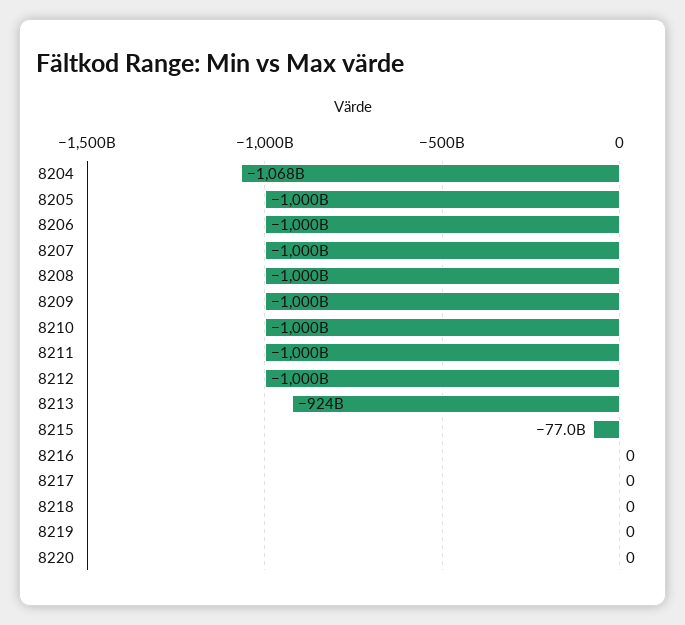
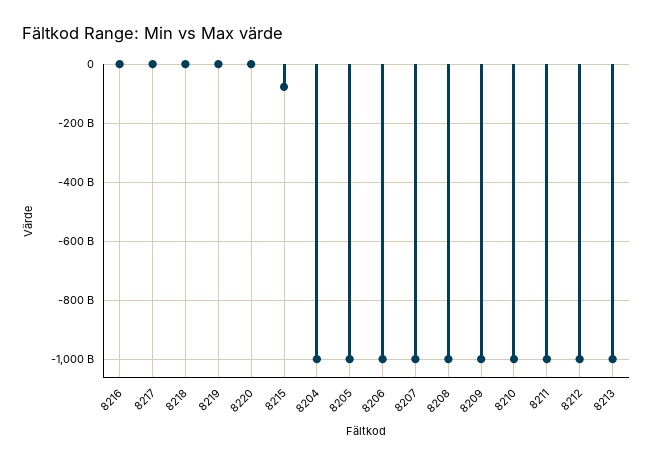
  {
-   "8204": -1068000000000,
+   "8204": -1000000000000,
    "8205": -1000000000000,
    "8206": -1000000000000,
    "8207": -1000000000000,
    "8208": -1000000000000,
    "8209": -1000000000000,
    "8210": -1000000000000,
    "8211": -1000000000000,
    "8212": -1000000000000,
-   "8213": -924000000000,
+   "8213": -1000000000000,
    "8215": -77000000000,
    "8216": 0,
    "8217": 0,
    "8218": 0,
    "8219": 0,
    "8220": 0
  }

